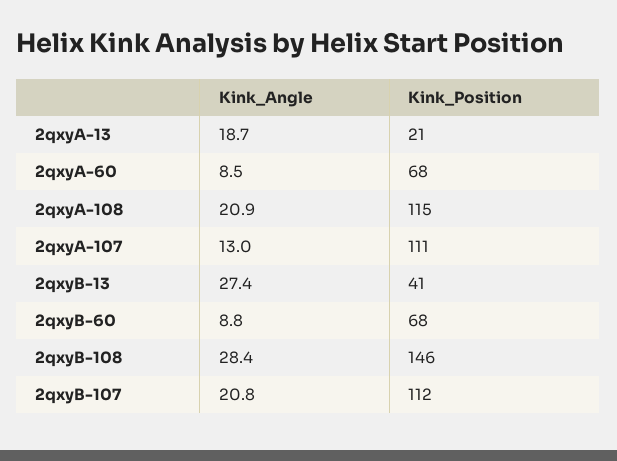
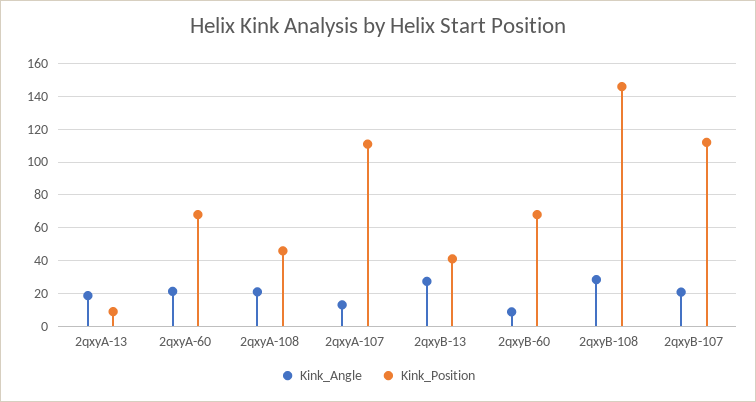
  {
    "Kink_Angle": {
      "2qxyA-13": 18.7,
-     "2qxyA-60": 8.5,
+     "2qxyA-60": 20,
      "2qxyA-108": 20.9,
      "2qxyA-107": 13,
      "2qxyB-13": 27.4,
      "2qxyB-60": 8.8,
      "2qxyB-108": 28.4,
      "2qxyB-107": 20.8
    },
    "Kink_Position": {
-     "2qxyA-13": 21,
+     "2qxyA-13": 10,
      "2qxyA-60": 68,
-     "2qxyA-108": 115,
+     "2qxyA-108": 45,
      "2qxyA-107": 111,
      "2qxyB-13": 41,
      "2qxyB-60": 68,
      "2qxyB-108": 146,
      "2qxyB-107": 112
    }
  }

